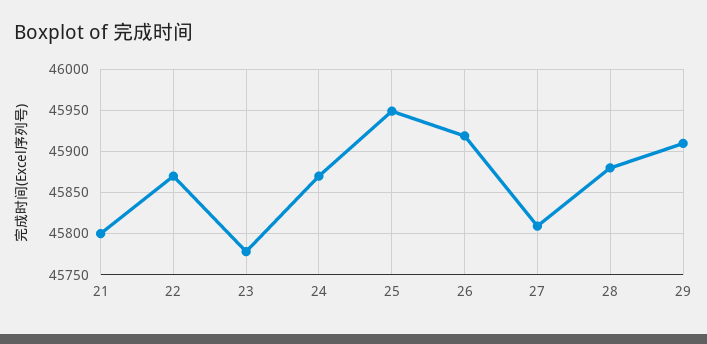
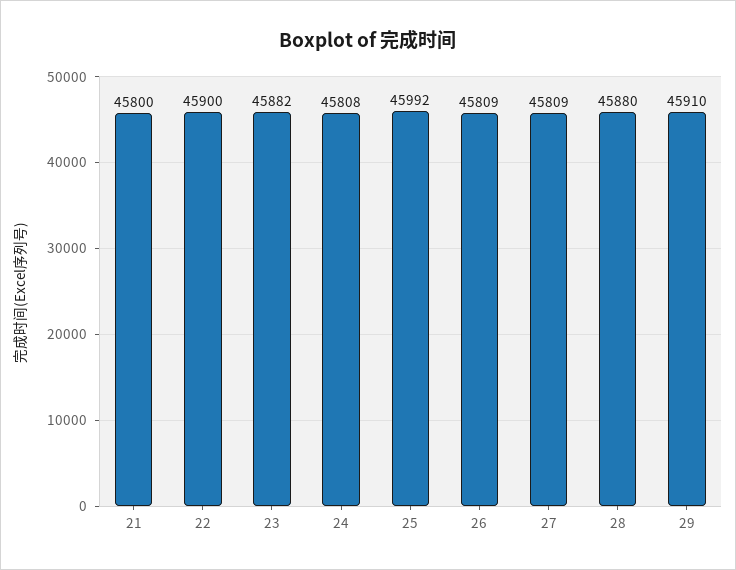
  {
    "21": 45800,
-   "22": 45870,
+   "22": 45900,
-   "23": 45780,
+   "23": 45882,
-   "24": 45870,
+   "24": 45808,
-   "25": 45950,
+   "25": 45992,
-   "26": 45920,
+   "26": 45809,
    "27": 45809,
    "28": 45880,
    "29": 45910
  }

